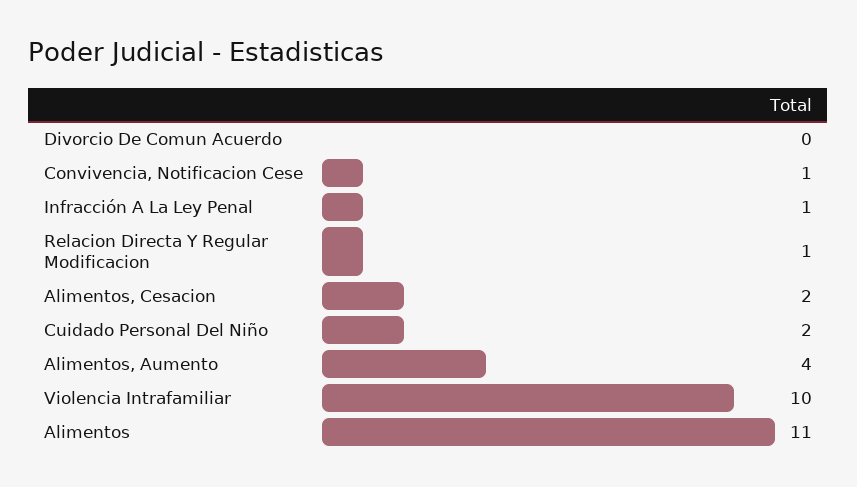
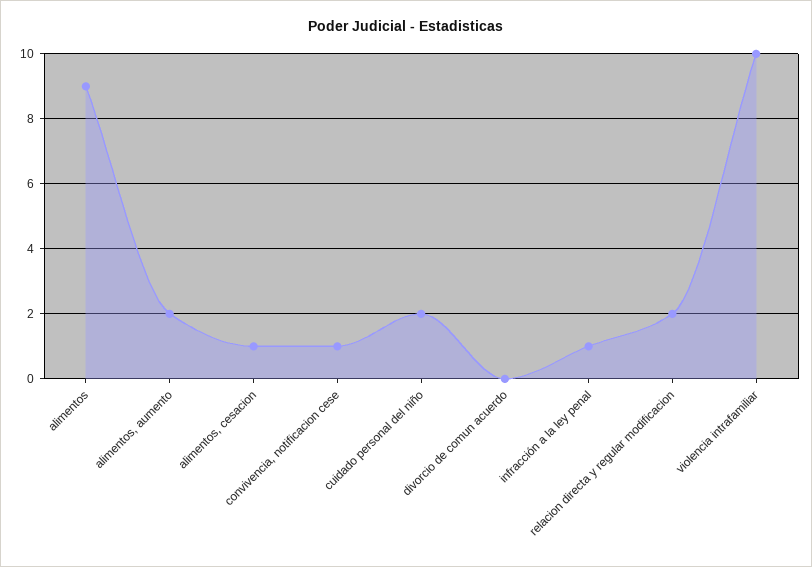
  {
    "Divorcio De Comun Acuerdo": 0,
    "Convivencia, Notificacion Cese": 1,
    "Infracción A La Ley Penal": 1,
-   "Relacion Directa Y Regular Modificacion": 1,
+   "Relacion Directa Y Regular Modificacion": 2,
-   "Alimentos, Cesacion": 2,
+   "Alimentos, Cesacion": 1,
    "Cuidado Personal Del Niño": 2,
-   "Alimentos, Aumento": 4,
+   "Alimentos, Aumento": 2,
    "Violencia Intrafamiliar": 10,
-   "Alimentos": 11
+   "Alimentos": 9
  }

